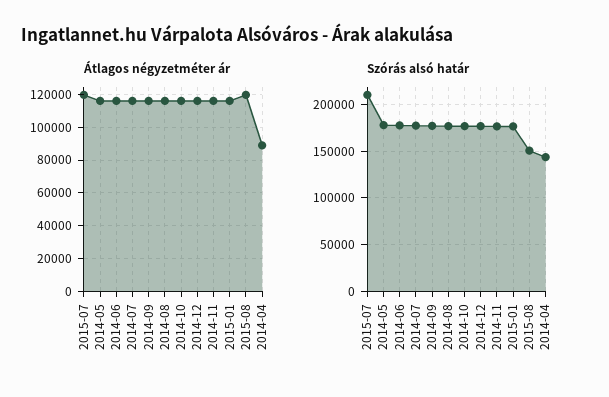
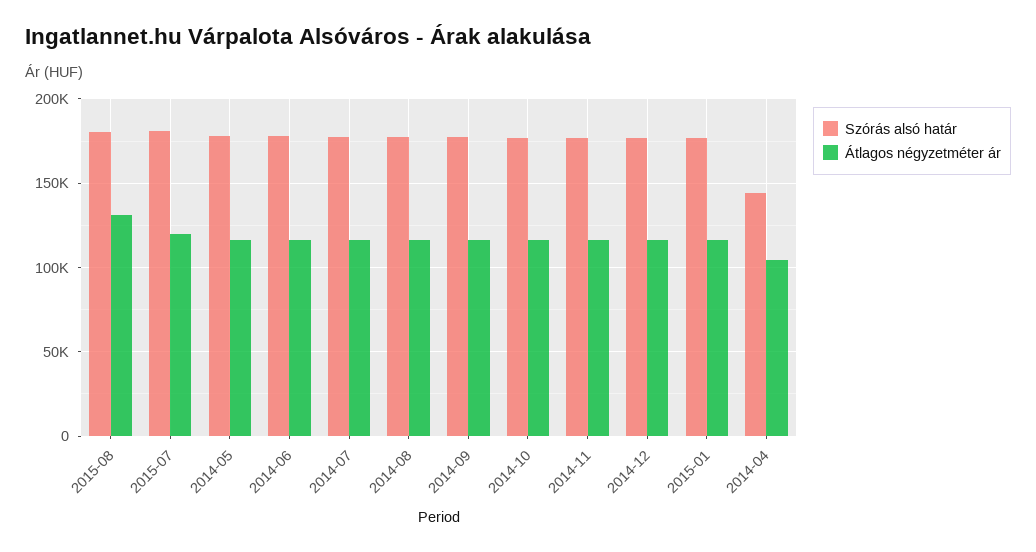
  {
    "Átlagos négyzetméter ár": {
      "2015-07": 120000,
      "2014-05": 115000,
      "2014-06": 115000,
      "2014-07": 115000,
      "2014-09": 115000,
      "2014-08": 115000,
      "2014-10": 115000,
      "2014-12": 115000,
      "2014-11": 115000,
      "2015-01": 115000,
-     "2015-08": 120000,
+     "2015-08": 130000,
-     "2014-04": 90000
+     "2014-04": 105000
    },
    "Szórás alsó határ": {
-     "2015-07": 210000,
+     "2015-07": 180000,
      "2014-05": 180000,
      "2014-06": 180000,
      "2014-07": 180000,
      "2014-09": 175000,
      "2014-08": 175000,
      "2014-10": 175000,
      "2014-12": 175000,
      "2014-11": 175000,
      "2015-01": 175000,
-     "2015-08": 150000,
+     "2015-08": 180000,
      "2014-04": 145000
    }
  }

